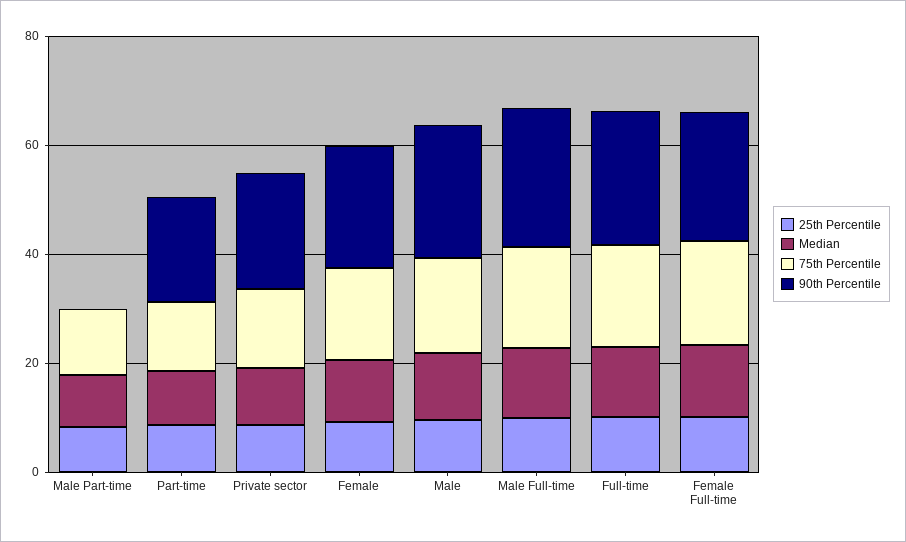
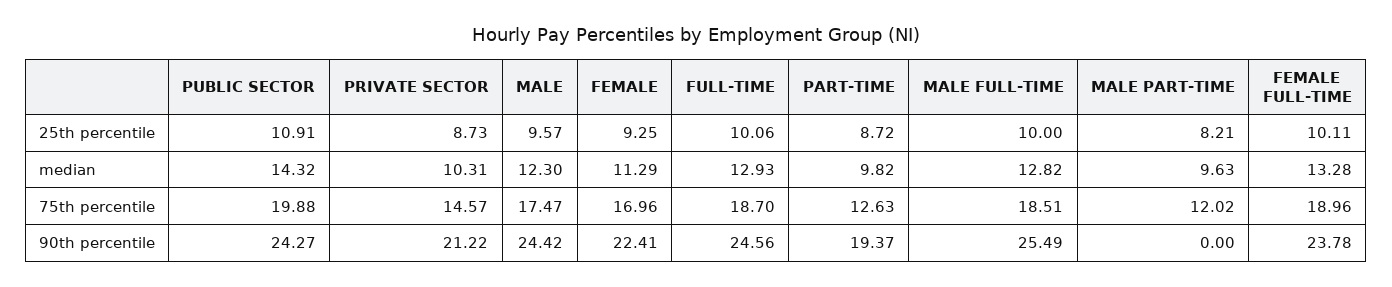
  {
    "25th Percentile": {
      "Male Part-time": 8.21,
      "Part-time": 8.72,
      "Private sector": 8.73,
      "Female": 9.25,
      "Male": 9.57,
      "Male Full-time": 10,
      "Full-time": 10.06,
-     "Female Full-time": 10.11
+     "Female Full-time": 10.11,
+     "PUBLIC SECTOR": 10.91
    },
    "Median": {
      "Male Part-time": 9.63,
      "Part-time": 9.82,
      "Private sector": 10.31,
      "Female": 11.29,
      "Male": 12.3,
      "Male Full-time": 12.82,
      "Full-time": 12.93,
-     "Female Full-time": 13.28
+     "Female Full-time": 13.28,
+     "PUBLIC SECTOR": 14.32
    },
    "75th Percentile": {
      "Male Part-time": 12.02,
      "Part-time": 12.63,
      "Private sector": 14.57,
      "Female": 16.96,
      "Male": 17.47,
      "Male Full-time": 18.51,
      "Full-time": 18.7,
-     "Female Full-time": 18.96
+     "Female Full-time": 18.96,
+     "PUBLIC SECTOR": 19.88
    },
    "90th Percentile": {
      "Male Part-time": 0,
      "Part-time": 19.37,
      "Private sector": 21.22,
      "Female": 22.41,
      "Male": 24.42,
      "Male Full-time": 25.49,
      "Full-time": 24.56,
-     "Female Full-time": 23.78
+     "Female Full-time": 23.78,
+     "PUBLIC SECTOR": 24.27
    }
  }

